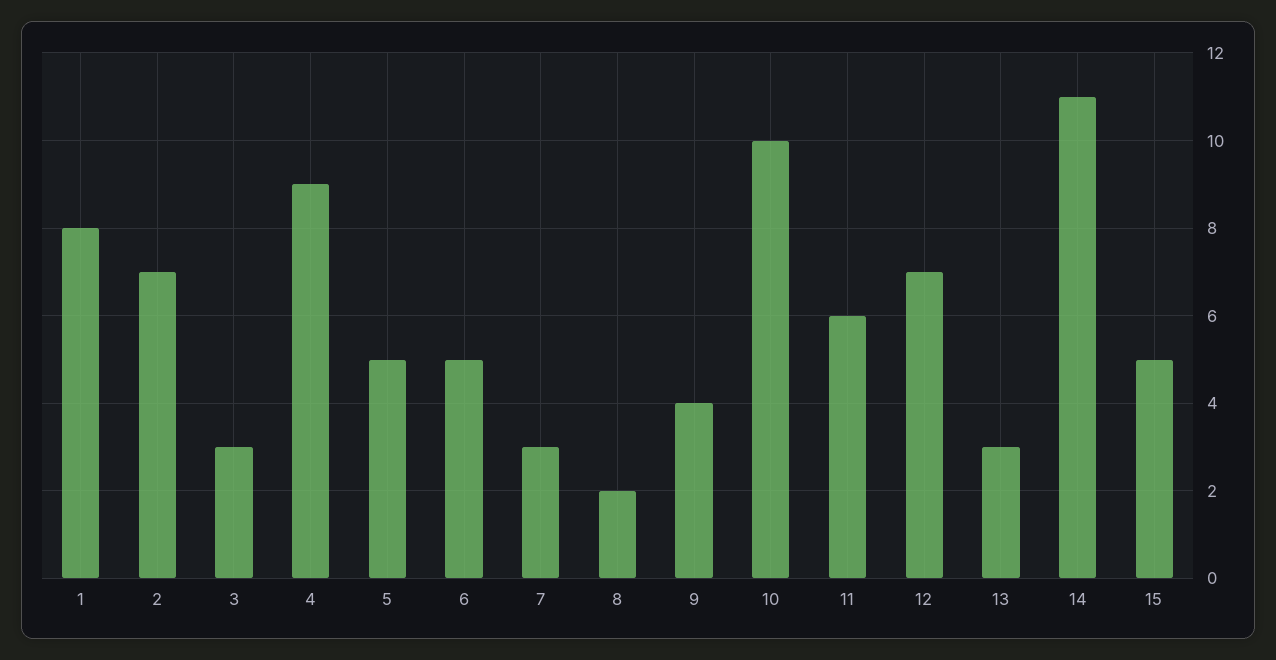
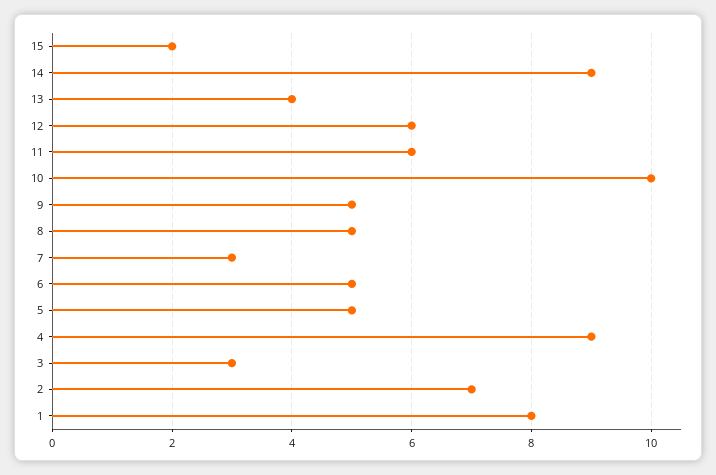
  {
    "1": 8,
    "2": 7,
    "3": 3,
    "4": 9,
    "5": 5,
    "6": 5,
    "7": 3,
-   "8": 2,
+   "8": 5,
-   "9": 4,
+   "9": 5,
    "10": 10,
    "11": 6,
-   "12": 7,
+   "12": 6,
-   "13": 3,
+   "13": 4,
-   "14": 11,
+   "14": 9,
-   "15": 5
+   "15": 2
  }

